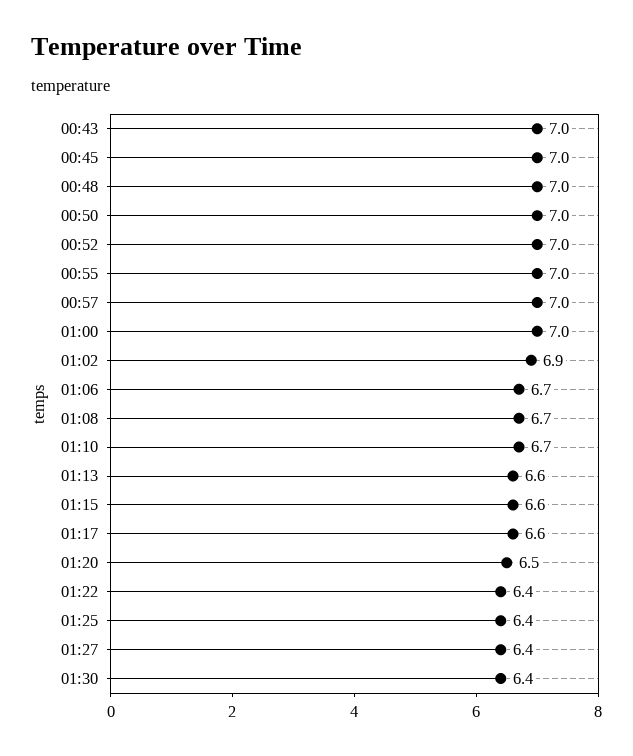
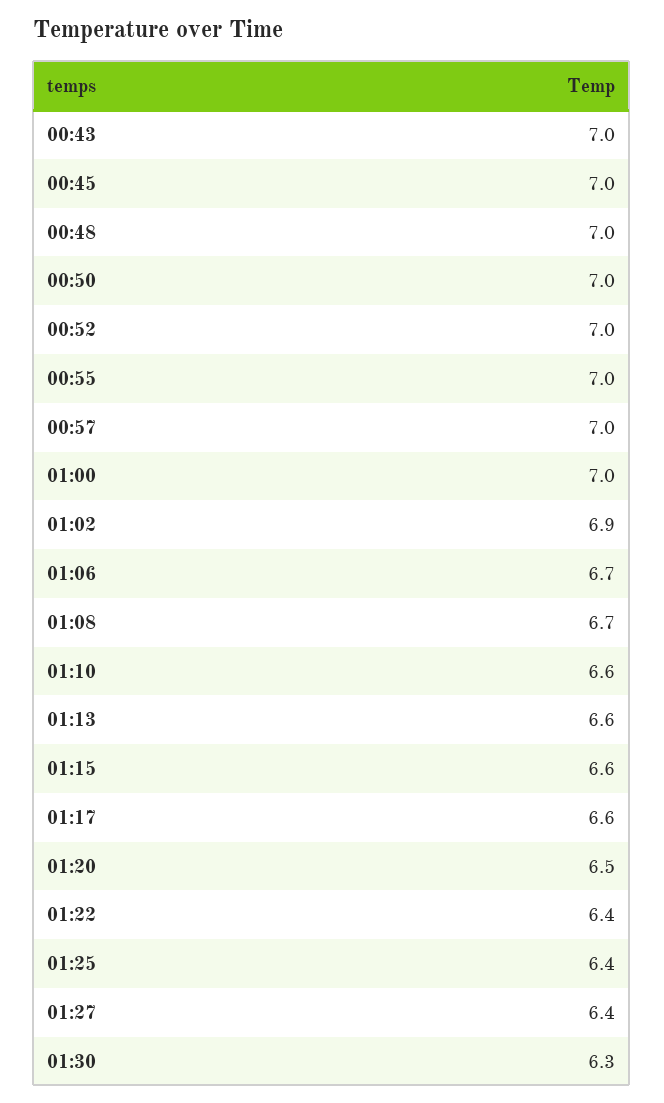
  {
    "00:43": 7,
    "00:45": 7,
    "00:48": 7,
    "00:50": 7,
    "00:52": 7,
    "00:55": 7,
    "00:57": 7,
    "01:00": 7,
    "01:02": 6.9,
    "01:06": 6.7,
    "01:08": 6.7,
-   "01:10": 6.7,
+   "01:10": 6.6,
    "01:13": 6.6,
    "01:15": 6.6,
    "01:17": 6.6,
    "01:20": 6.5,
    "01:22": 6.4,
    "01:25": 6.4,
    "01:27": 6.4,
-   "01:30": 6.4
+   "01:30": 6.3
  }

